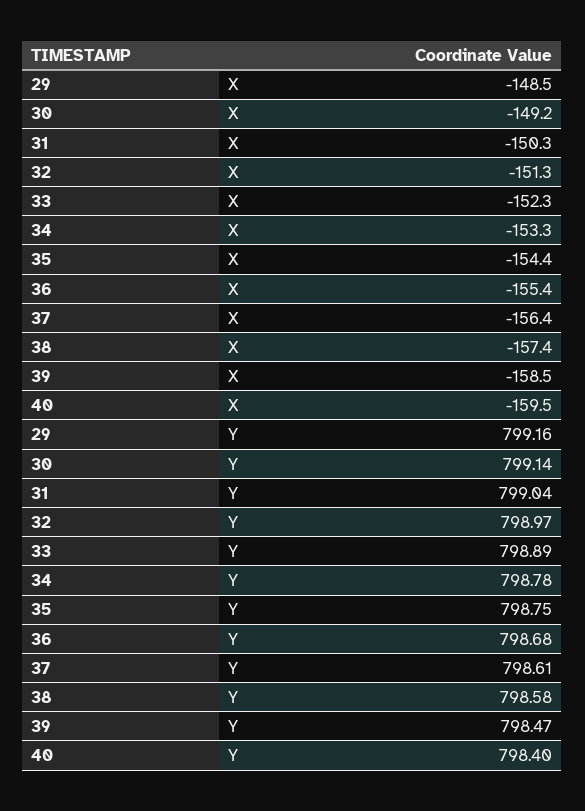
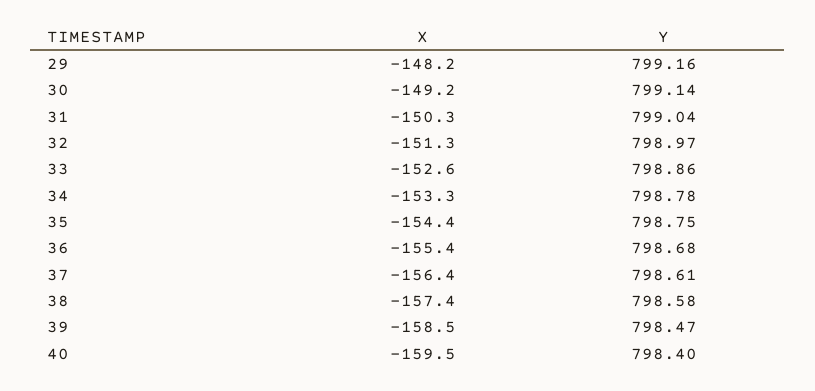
  {
    "29": {
-     "X": -148.5,
+     "X": -148.2,
      "Y": 799.16
    },
    "30": {
      "X": -149.2,
      "Y": 799.14
    },
    "31": {
      "X": -150.3,
      "Y": 799.04
    },
    "32": {
      "X": -151.3,
      "Y": 798.97
    },
    "33": {
-     "X": -152.3,
+     "X": -152.6,
-     "Y": 798.89
+     "Y": 798.86
    },
    "34": {
      "X": -153.3,
      "Y": 798.78
    },
    "35": {
      "X": -154.4,
      "Y": 798.75
    },
    "36": {
      "X": -155.4,
      "Y": 798.68
    },
    "37": {
      "X": -156.4,
      "Y": 798.61
    },
    "38": {
      "X": -157.4,
      "Y": 798.58
    },
    "39": {
      "X": -158.5,
      "Y": 798.47
    },
    "40": {
      "X": -159.5,
      "Y": 798.4
    }
  }

